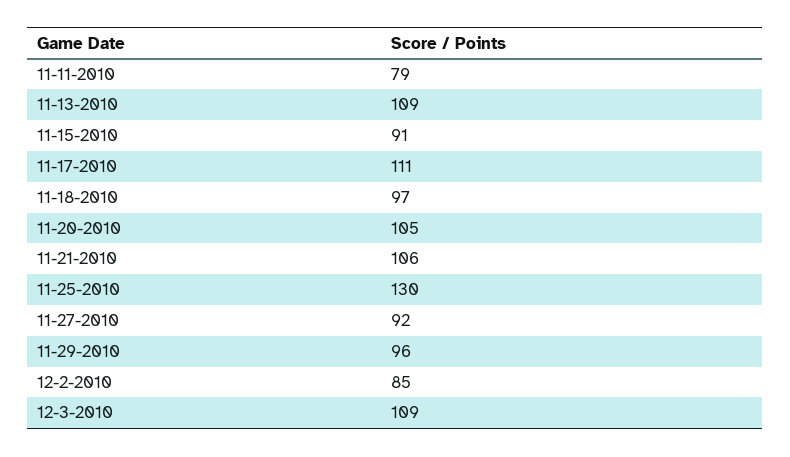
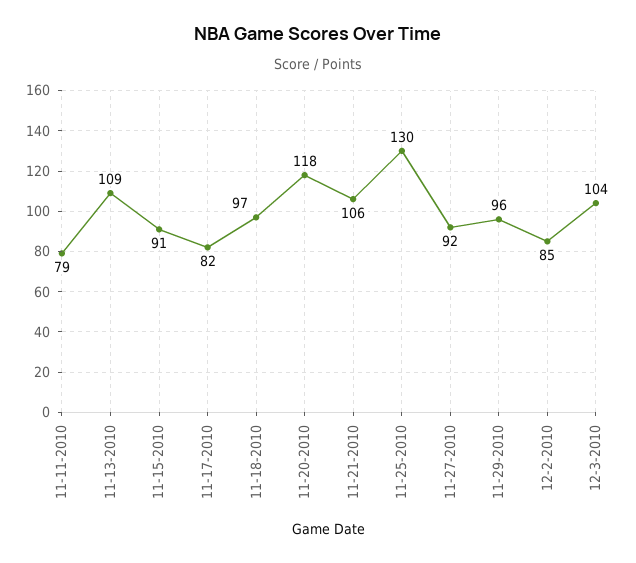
  {
    "11-11-2010": 79,
    "11-13-2010": 109,
    "11-15-2010": 91,
-   "11-17-2010": 111,
+   "11-17-2010": 82,
    "11-18-2010": 97,
-   "11-20-2010": 105,
+   "11-20-2010": 118,
    "11-21-2010": 106,
    "11-25-2010": 130,
    "11-27-2010": 92,
    "11-29-2010": 96,
    "12-2-2010": 85,
-   "12-3-2010": 109
+   "12-3-2010": 104
  }

